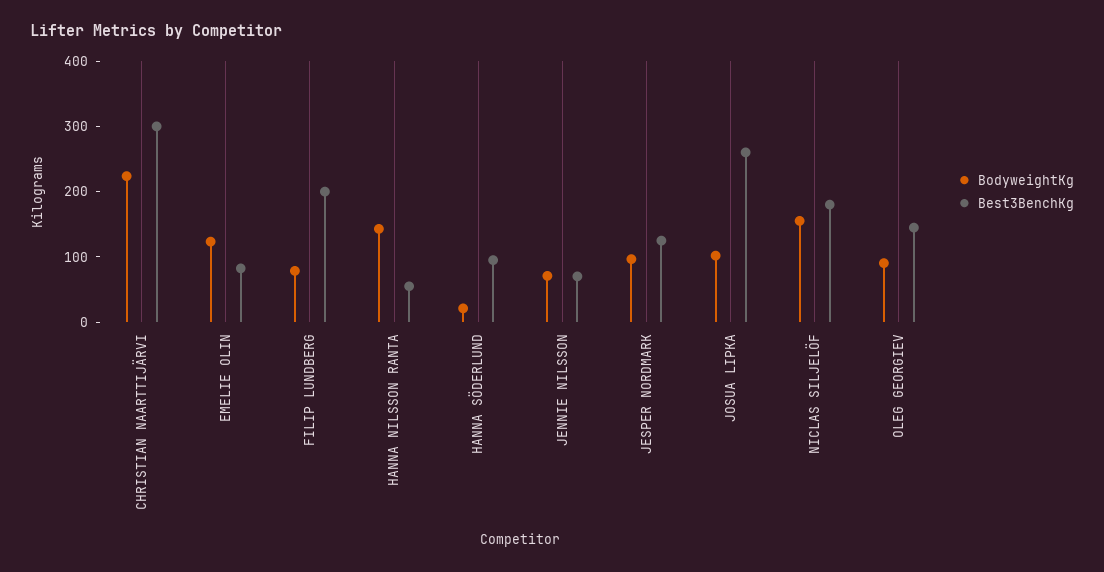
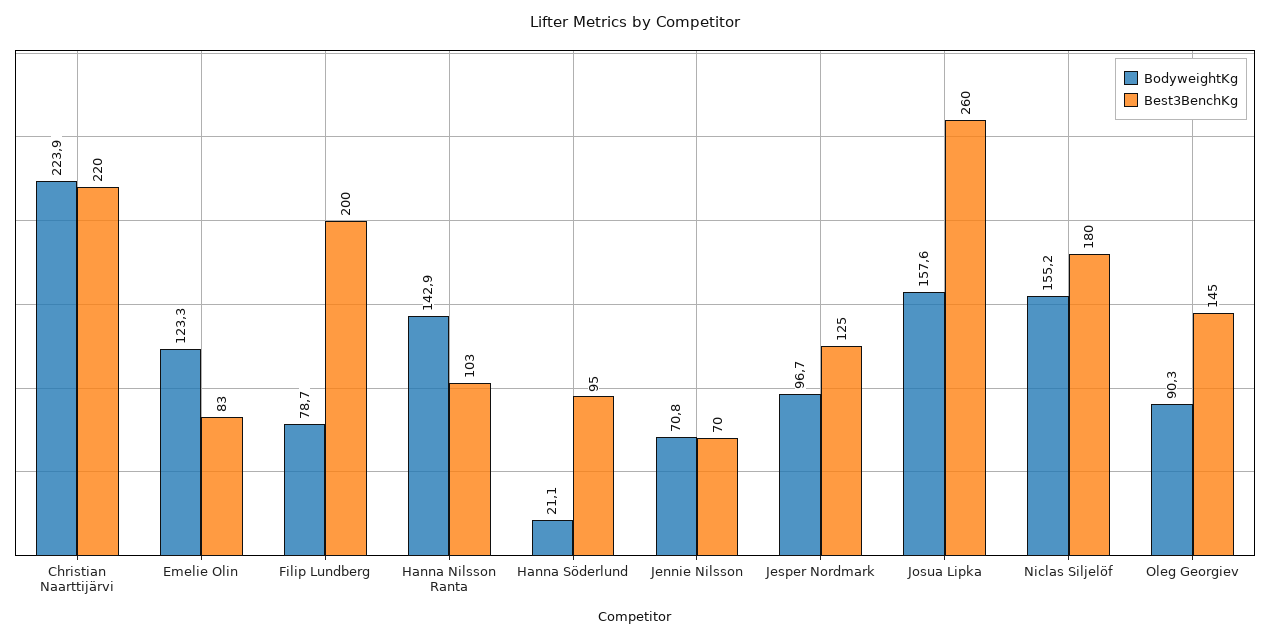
  {
    "BodyweightKg": {
      "CHRISTIAN NAARTTIJÄRVI": 223.9,
      "EMELIE OLIN": 123.3,
      "FILIP LUNDBERG": 78.7,
      "HANNA NILSSON RANTA": 142.9,
      "HANNA SÖDERLUND": 21.1,
      "JENNIE NILSSON": 70.8,
      "JESPER NORDMARK": 96.7,
-     "JOSUA LIPKA": 100,
+     "JOSUA LIPKA": 157.6,
      "NICLAS SILJELÖF": 155.2,
      "OLEG GEORGIEV": 90.3
    },
    "Best3BenchKg": {
-     "CHRISTIAN NAARTTIJÄRVI": 300,
+     "CHRISTIAN NAARTTIJÄRVI": 220,
      "EMELIE OLIN": 83,
      "FILIP LUNDBERG": 200,
-     "HANNA NILSSON RANTA": 60,
+     "HANNA NILSSON RANTA": 103,
      "HANNA SÖDERLUND": 95,
      "JENNIE NILSSON": 70,
      "JESPER NORDMARK": 125,
      "JOSUA LIPKA": 260,
      "NICLAS SILJELÖF": 180,
      "OLEG GEORGIEV": 145
    }
  }

